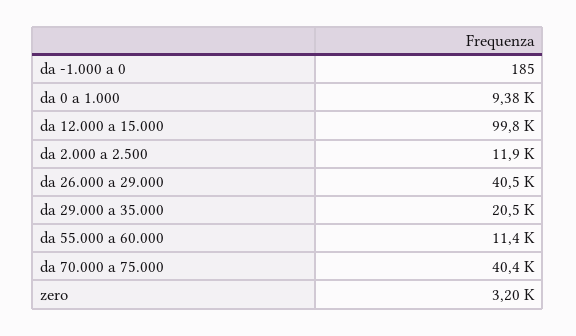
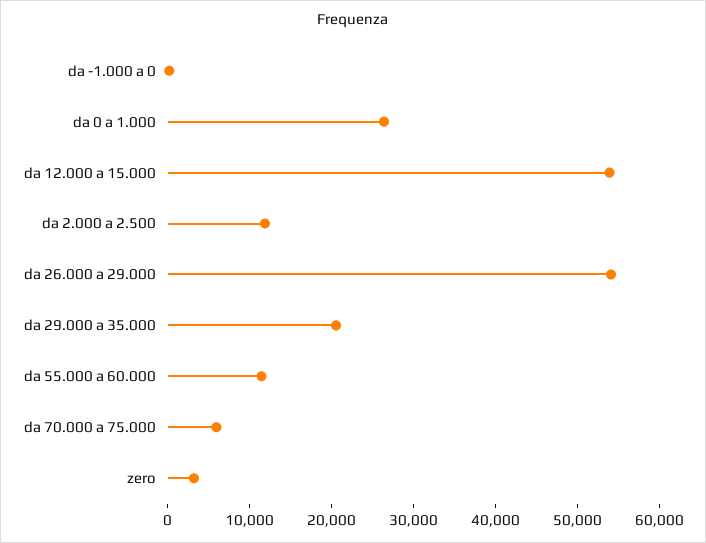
  {
    "da -1.000 a 0": 185,
-   "da 0 a 1.000": 9380,
+   "da 0 a 1.000": 26000,
-   "da 12.000 a 15.000": 99800,
+   "da 12.000 a 15.000": 54000,
    "da 2.000 a 2.500": 11900,
-   "da 26.000 a 29.000": 40500,
+   "da 26.000 a 29.000": 54000,
    "da 29.000 a 35.000": 20500,
    "da 55.000 a 60.000": 11400,
-   "da 70.000 a 75.000": 40400,
+   "da 70.000 a 75.000": 6000,
    "zero": 3200
  }

